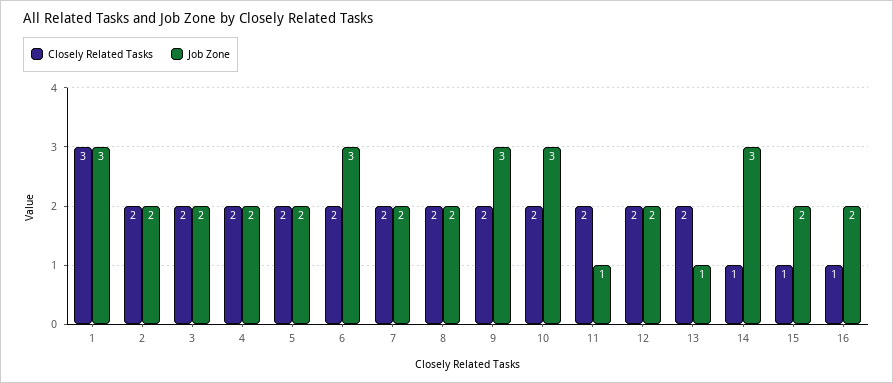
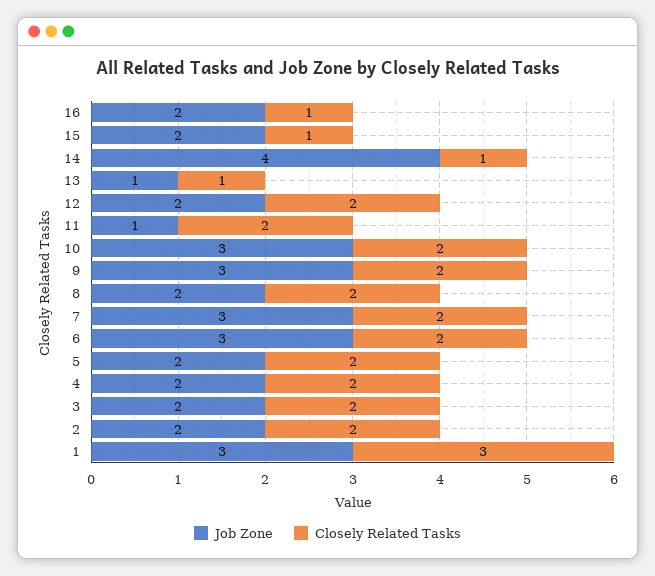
  {
    "Closely Related Tasks": {
      "1": 3,
      "2": 2,
      "3": 2,
      "4": 2,
      "5": 2,
      "6": 2,
      "7": 2,
      "8": 2,
      "9": 2,
      "10": 2,
      "11": 2,
      "12": 2,
-     "13": 2,
+     "13": 1,
      "14": 1,
      "15": 1,
      "16": 1
    },
    "Job Zone": {
      "1": 3,
      "2": 2,
      "3": 2,
      "4": 2,
      "5": 2,
      "6": 3,
-     "7": 2,
+     "7": 3,
      "8": 2,
      "9": 3,
      "10": 3,
      "11": 1,
      "12": 2,
      "13": 1,
-     "14": 3,
+     "14": 4,
      "15": 2,
      "16": 2
    }
  }

